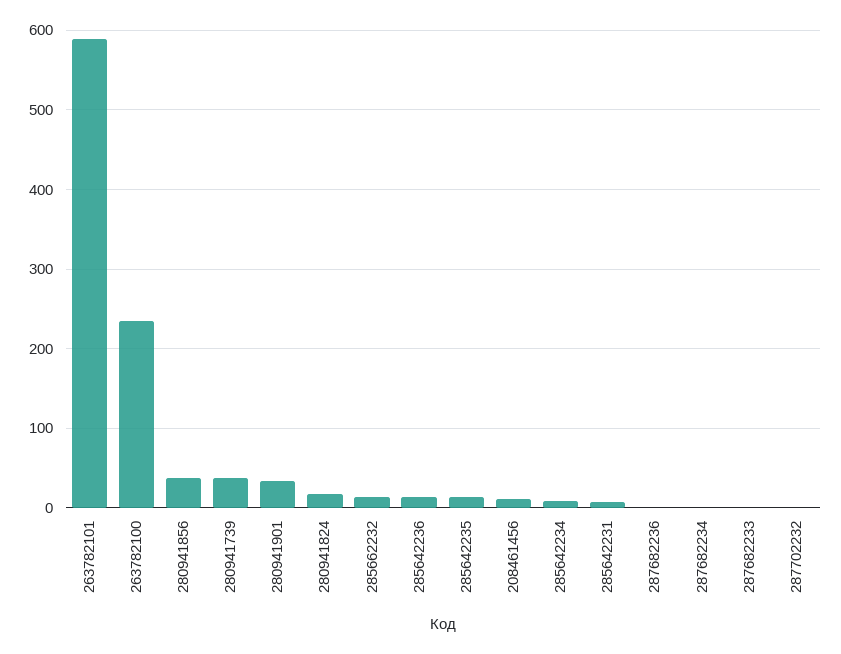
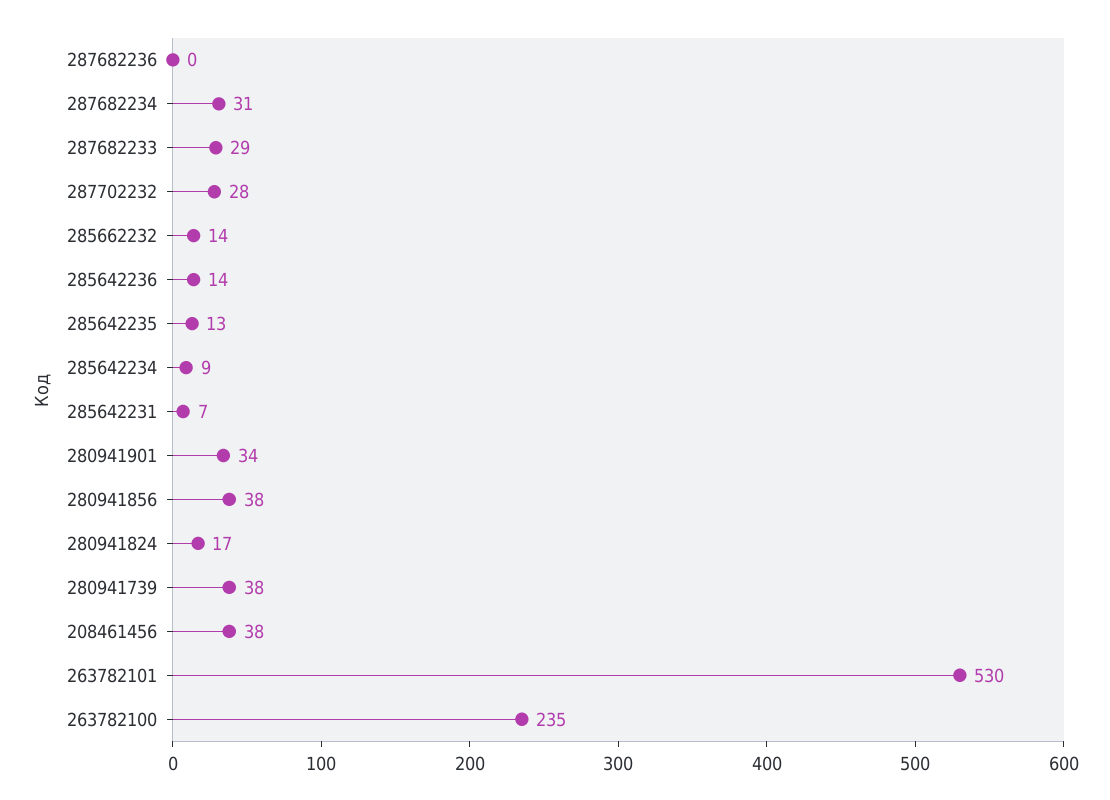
  {
-   "263782101": 590,
+   "263782101": 530,
    "263782100": 235,
    "280941856": 38,
    "280941739": 38,
    "280941901": 34,
    "280941824": 17,
    "285662232": 14,
    "285642236": 14,
    "285642235": 13,
-   "208461456": 10,
+   "208461456": 38,
    "285642234": 9,
    "285642231": 7,
    "287682236": 0,
-   "287682234": 0,
+   "287682234": 31,
-   "287682233": 0,
+   "287682233": 29,
-   "287702232": 0
+   "287702232": 28
  }

